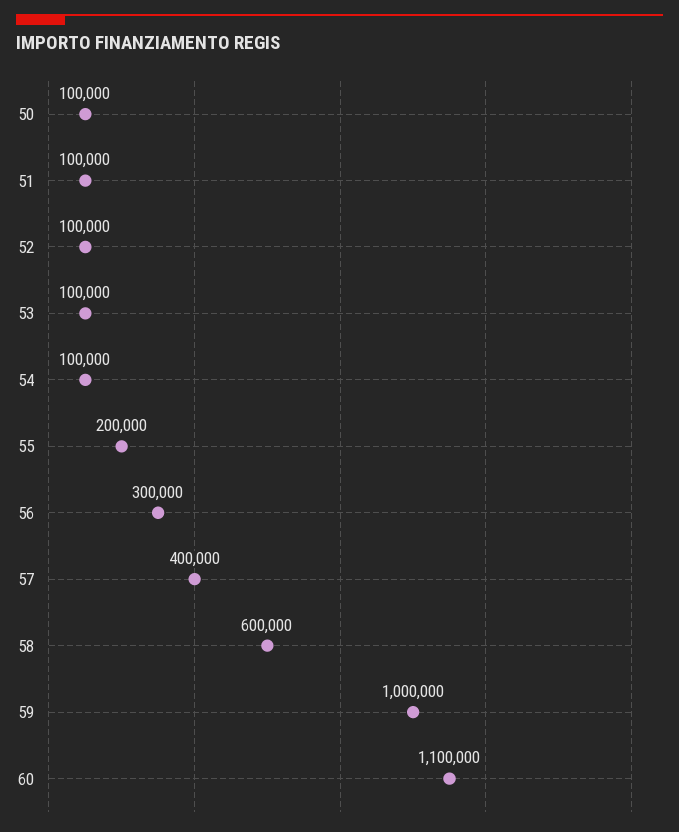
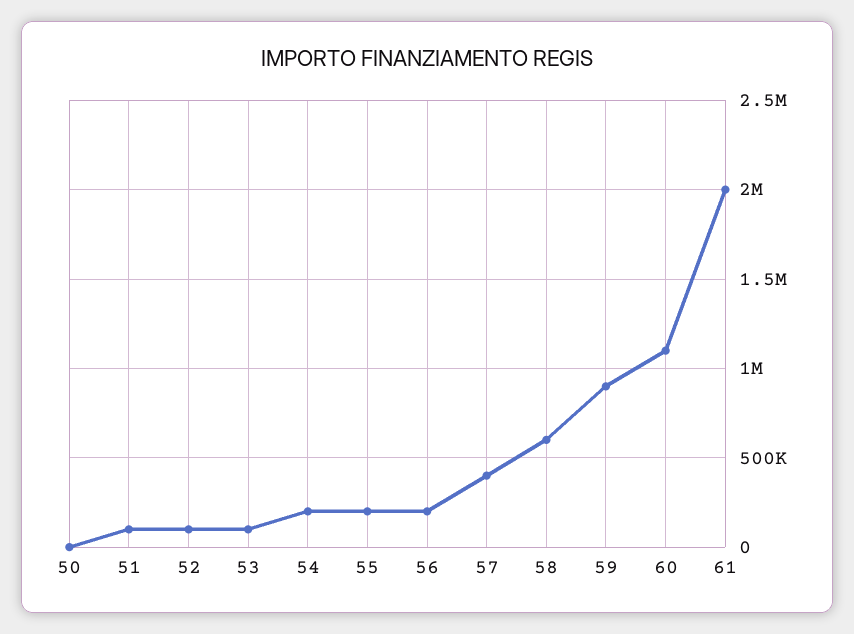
  {
-   "50": 100000,
+   "50": 0,
    "51": 100000,
    "52": 100000,
    "53": 100000,
-   "54": 100000,
+   "54": 200000,
    "55": 200000,
-   "56": 300000,
+   "56": 200000,
    "57": 400000,
    "58": 600000,
-   "59": 1000000,
+   "59": 900000,
-   "60": 1100000
+   "60": 1100000,
+   "61": 2000000
  }

